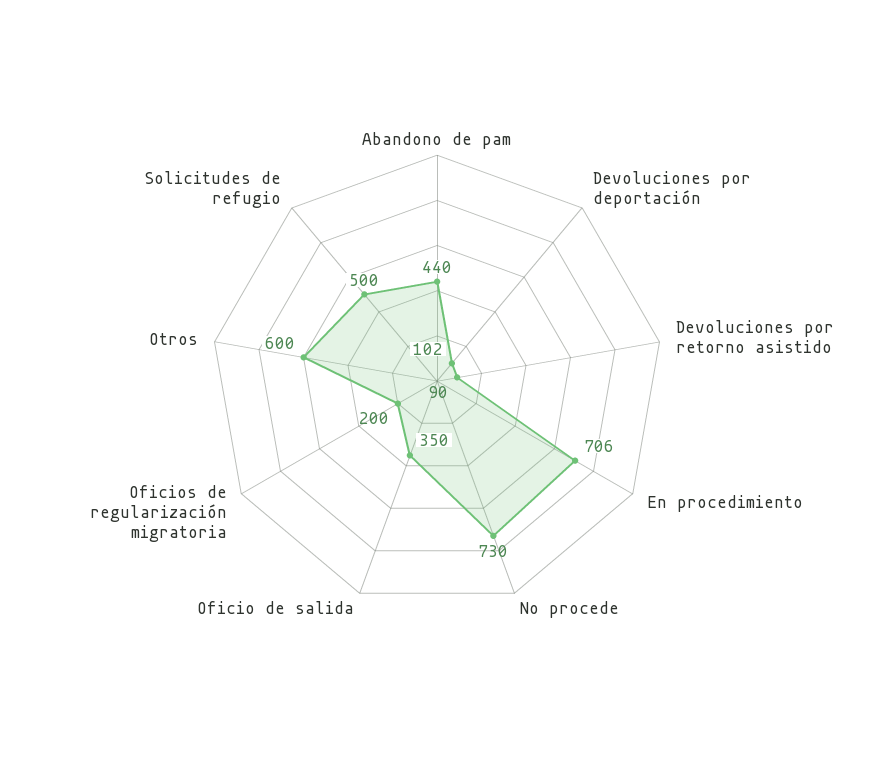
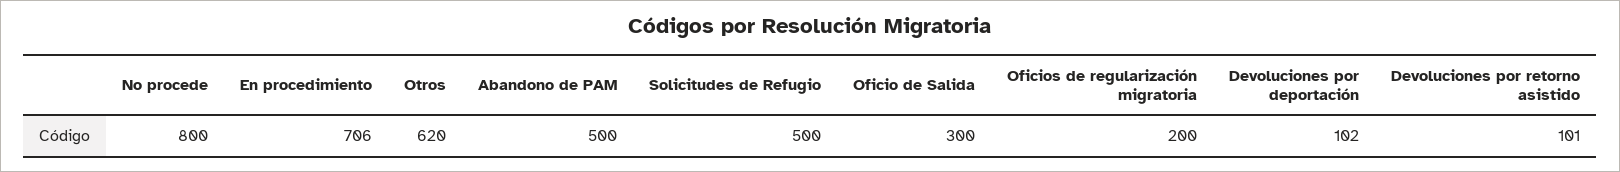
  {
-   "Abandono de pam": 440,
+   "Abandono de pam": 500,
    "Devoluciones por deportación": 102,
-   "Devoluciones por retorno asistido": 90,
+   "Devoluciones por retorno asistido": 101,
    "En procedimiento": 706,
-   "No procede": 730,
+   "No procede": 800,
-   "Oficio de salida": 350,
+   "Oficio de salida": 300,
    "Oficios de regularización migratoria": 200,
-   "Otros": 600,
+   "Otros": 620,
    "Solicitudes de refugio": 500
  }

